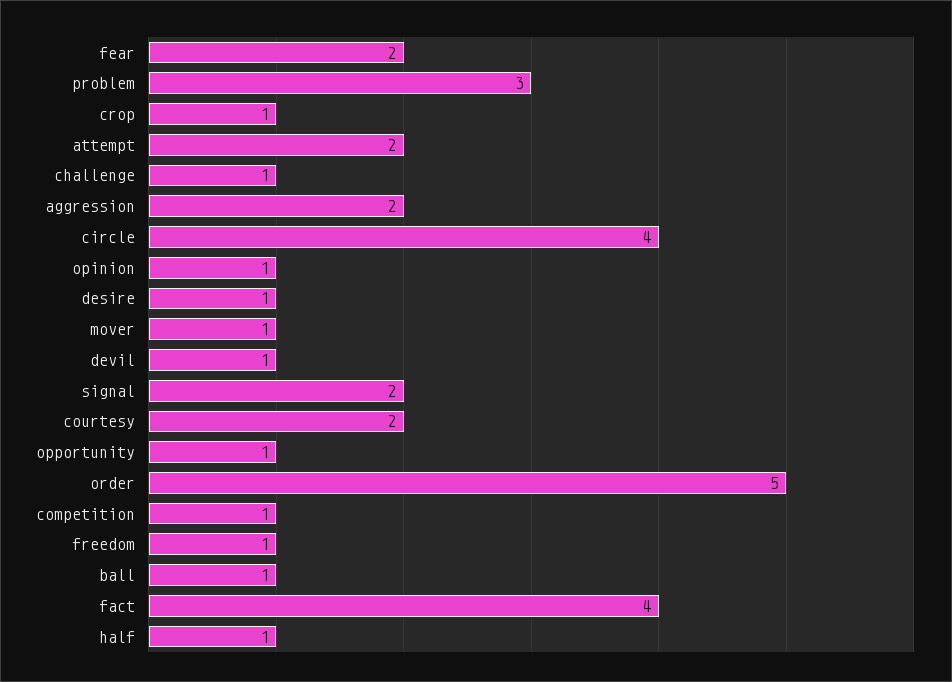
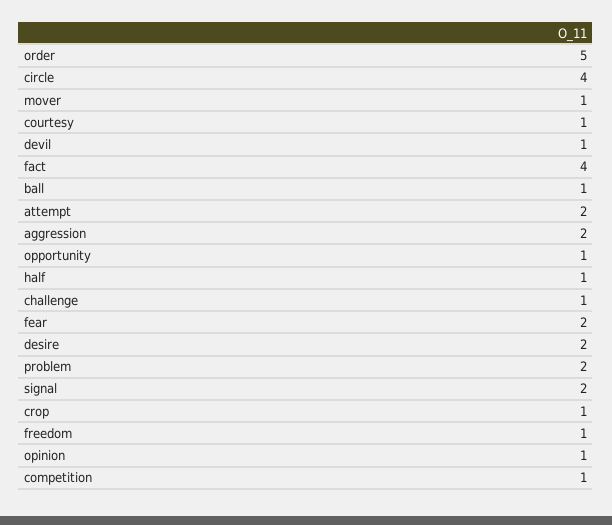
  {
    "fear": 2,
-   "problem": 3,
+   "problem": 2,
    "crop": 1,
    "attempt": 2,
    "challenge": 1,
    "aggression": 2,
    "circle": 4,
    "opinion": 1,
-   "desire": 1,
+   "desire": 2,
    "mover": 1,
    "devil": 1,
    "signal": 2,
-   "courtesy": 2,
+   "courtesy": 1,
    "opportunity": 1,
    "order": 5,
    "competition": 1,
    "freedom": 1,
    "ball": 1,
    "fact": 4,
    "half": 1
  }

